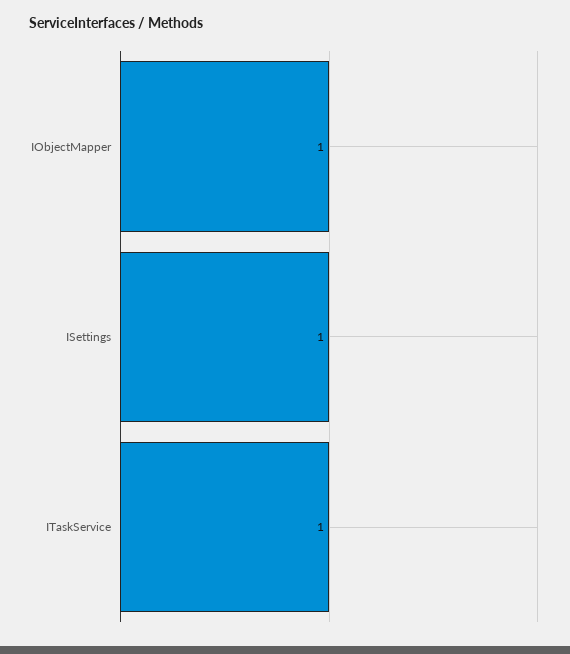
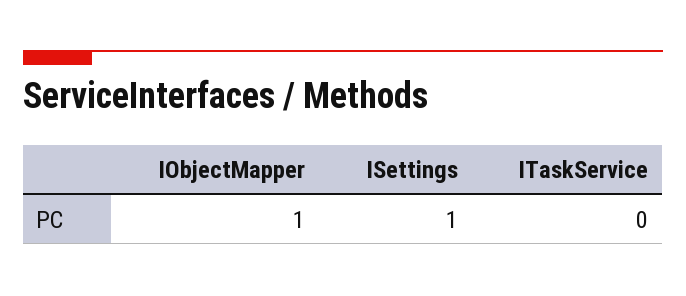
  {
    "IObjectMapper": 1,
    "ISettings": 1,
-   "ITaskService": 1
+   "ITaskService": 0
  }

